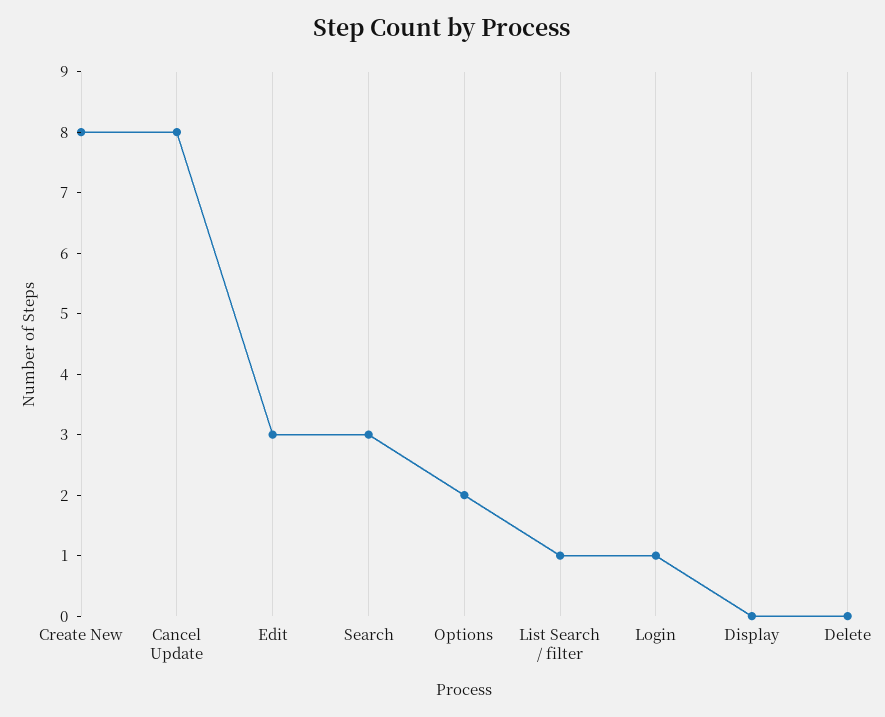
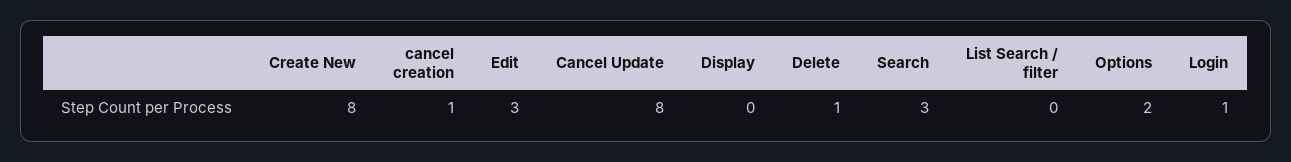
  {
    "Create New": 8,
    "Cancel Update": 8,
    "Edit": 3,
    "Search": 3,
    "Options": 2,
-   "List Search / filter": 1,
+   "List Search / filter": 0,
    "Login": 1,
    "Display": 0,
-   "Delete": 0
+   "Delete": 1,
+   "cancel creation": 1
  }

